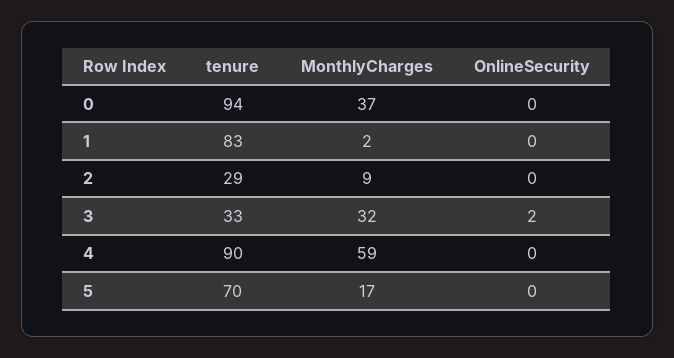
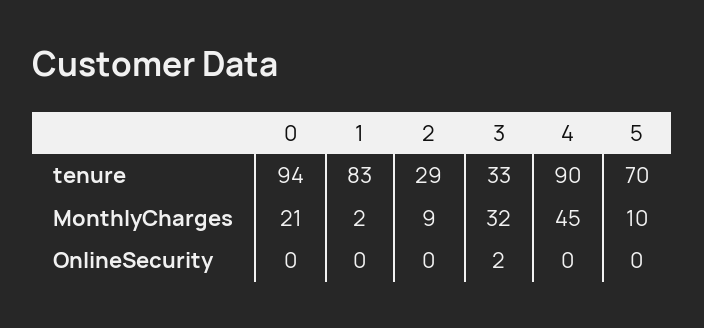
  {
    "tenure": {
      "0": 94,
      "1": 83,
      "2": 29,
      "3": 33,
      "4": 90,
      "5": 70
    },
    "MonthlyCharges": {
-     "0": 37,
+     "0": 21,
      "1": 2,
      "2": 9,
      "3": 32,
-     "4": 59,
+     "4": 45,
-     "5": 17
+     "5": 10
    },
    "OnlineSecurity": {
      "0": 0,
      "1": 0,
      "2": 0,
      "3": 2,
      "4": 0,
      "5": 0
    }
  }

